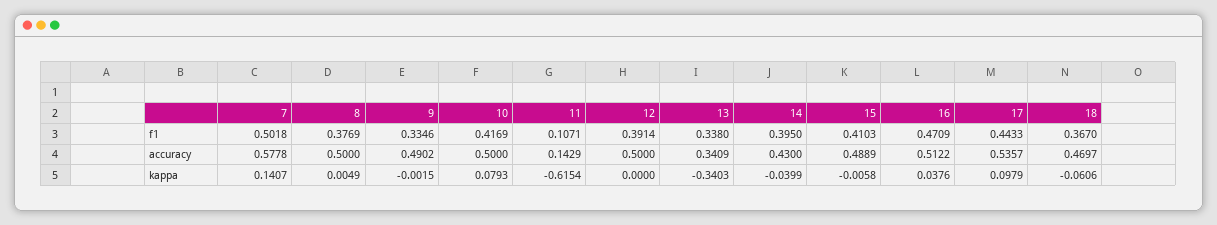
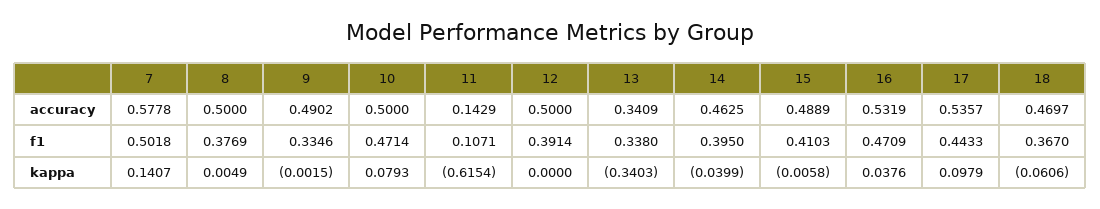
  {
    "7": {
      "f1": 0.5018,
      "accuracy": 0.5778,
      "kappa": 0.1407
    },
    "8": {
      "f1": 0.3769,
      "accuracy": 0.5,
      "kappa": 0.0049
    },
    "9": {
      "f1": 0.3346,
      "accuracy": 0.4902,
      "kappa": -0.0015
    },
    "10": {
-     "f1": 0.4169,
+     "f1": 0.4714,
      "accuracy": 0.5,
      "kappa": 0.0793
    },
    "11": {
      "f1": 0.1071,
      "accuracy": 0.1429,
      "kappa": -0.6154
    },
    "12": {
      "f1": 0.3914,
      "accuracy": 0.5,
      "kappa": 0
    },
    "13": {
      "f1": 0.338,
      "accuracy": 0.3409,
      "kappa": -0.3403
    },
    "14": {
      "f1": 0.395,
-     "accuracy": 0.43,
+     "accuracy": 0.4625,
      "kappa": -0.0399
    },
    "15": {
      "f1": 0.4103,
      "accuracy": 0.4889,
      "kappa": -0.0058
    },
    "16": {
      "f1": 0.4709,
-     "accuracy": 0.5122,
+     "accuracy": 0.5319,
      "kappa": 0.0376
    },
    "17": {
      "f1": 0.4433,
      "accuracy": 0.5357,
      "kappa": 0.0979
    },
    "18": {
      "f1": 0.367,
      "accuracy": 0.4697,
      "kappa": -0.0606
    }
  }

